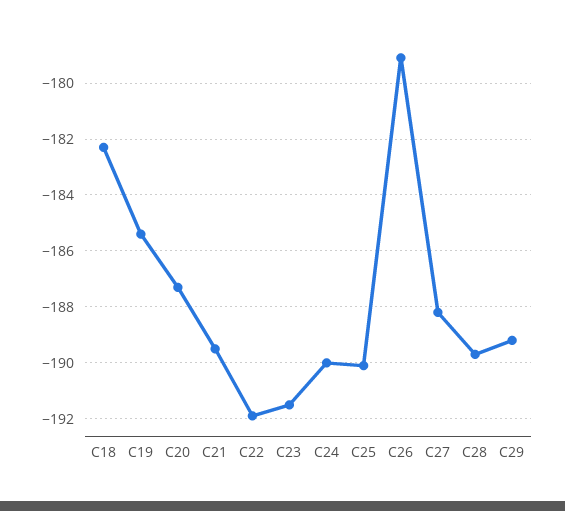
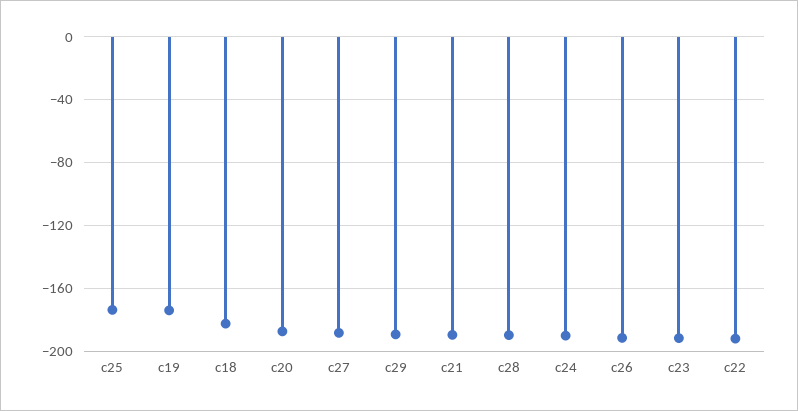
  {
    "C18": -182.5,
-   "C19": -185.5,
+   "C19": -175,
    "C20": -187.5,
    "C21": -189.5,
    "C22": -192,
    "C23": -191.5,
    "C24": -190,
-   "C25": -190,
+   "C25": -175,
-   "C26": -179,
+   "C26": -190,
    "C27": -188,
    "C28": -189.5,
    "C29": -189
  }

